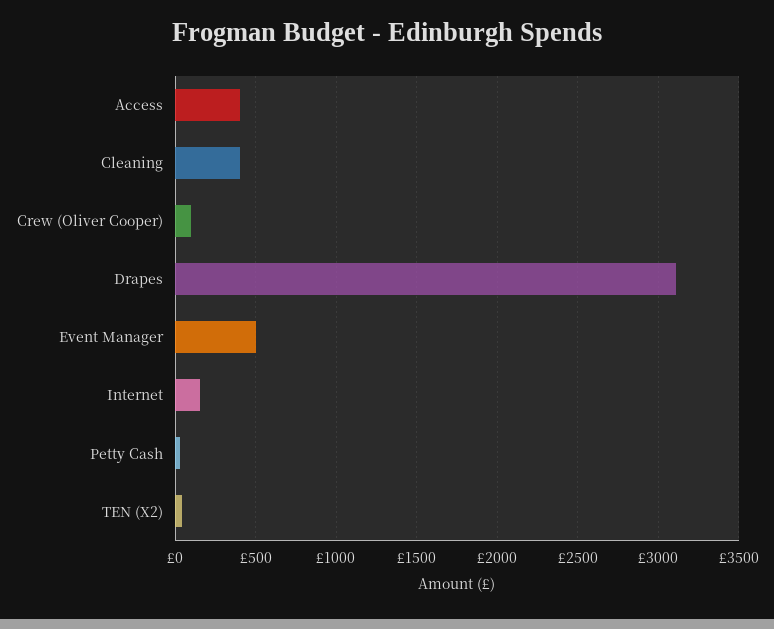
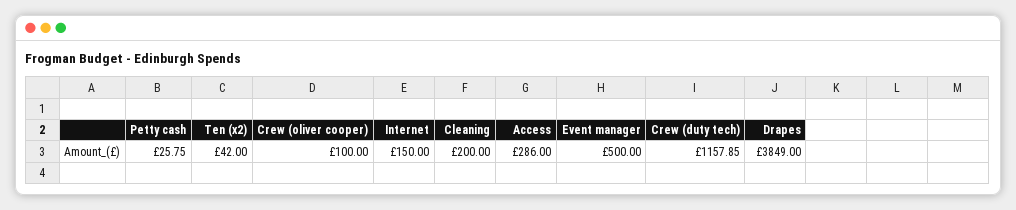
  {
-   "Access": 400,
+   "Access": 286,
-   "Cleaning": 400,
+   "Cleaning": 200,
    "Crew (Oliver Cooper)": 100,
-   "Drapes": 3100,
+   "Drapes": 3849,
    "Event Manager": 500,
    "Internet": 150,
    "Petty Cash": 25.75,
-   "TEN (X2)": 42
+   "TEN (X2)": 42,
+   "Crew (duty tech)": 1157.85
  }

